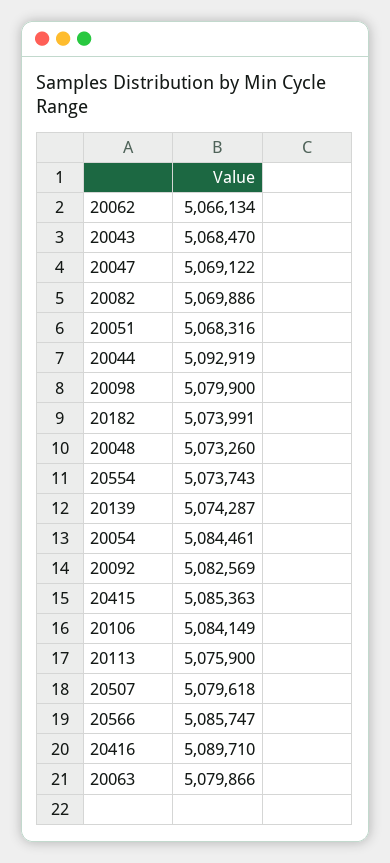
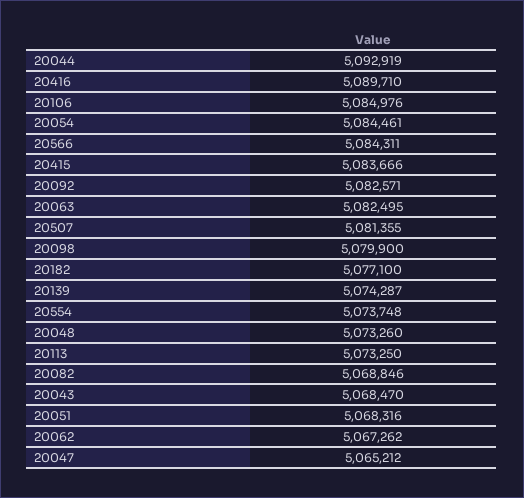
  {
-   "20062": 5066134,
+   "20062": 5067262,
    "20043": 5068470,
-   "20047": 5069122,
+   "20047": 5065212,
-   "20082": 5069886,
+   "20082": 5068846,
    "20051": 5068316,
    "20044": 5092919,
    "20098": 5079900,
-   "20182": 5073991,
+   "20182": 5077100,
    "20048": 5073260,
-   "20554": 5073743,
+   "20554": 5073748,
    "20139": 5074287,
    "20054": 5084461,
-   "20092": 5082569,
+   "20092": 5082571,
-   "20415": 5085363,
+   "20415": 5083666,
-   "20106": 5084149,
+   "20106": 5084976,
-   "20113": 5075900,
+   "20113": 5073250,
-   "20507": 5079618,
+   "20507": 5081355,
-   "20566": 5085747,
+   "20566": 5084311,
    "20416": 5089710,
-   "20063": 5079866
+   "20063": 5082495
  }

